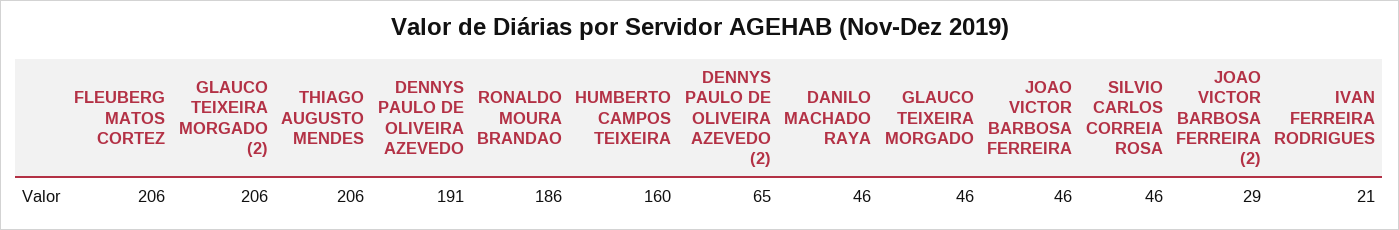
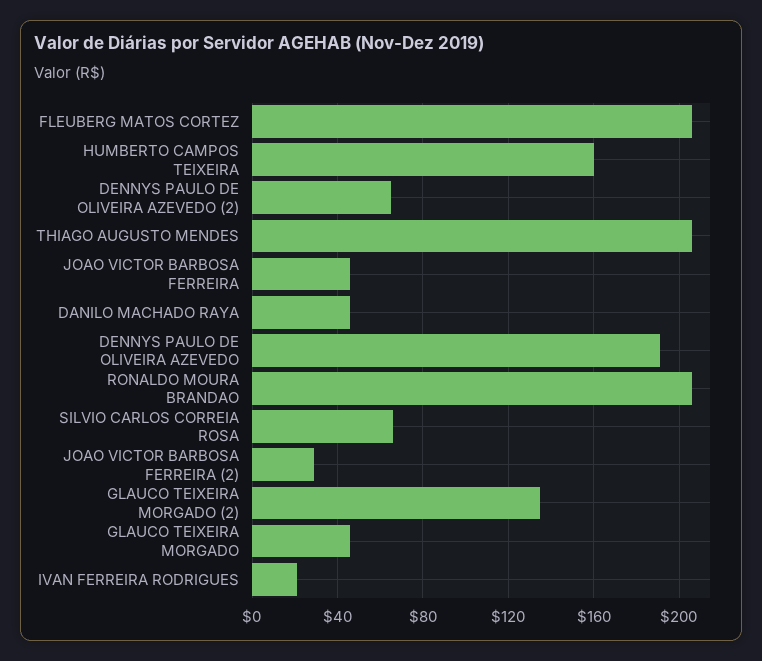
  {
    "FLEUBERG MATOS CORTEZ": 206,
-   "GLAUCO TEIXEIRA MORGADO (2)": 206,
+   "GLAUCO TEIXEIRA MORGADO (2)": 135,
    "THIAGO AUGUSTO MENDES": 206,
    "DENNYS PAULO DE OLIVEIRA AZEVEDO": 191,
-   "RONALDO MOURA BRANDAO": 186,
+   "RONALDO MOURA BRANDAO": 205,
    "HUMBERTO CAMPOS TEIXEIRA": 160,
    "DENNYS PAULO DE OLIVEIRA AZEVEDO (2)": 65,
    "DANILO MACHADO RAYA": 46,
    "GLAUCO TEIXEIRA MORGADO": 46,
    "JOAO VICTOR BARBOSA FERREIRA": 46,
-   "SILVIO CARLOS CORREIA ROSA": 46,
+   "SILVIO CARLOS CORREIA ROSA": 65,
    "JOAO VICTOR BARBOSA FERREIRA (2)": 29,
    "IVAN FERREIRA RODRIGUES": 21
  }

